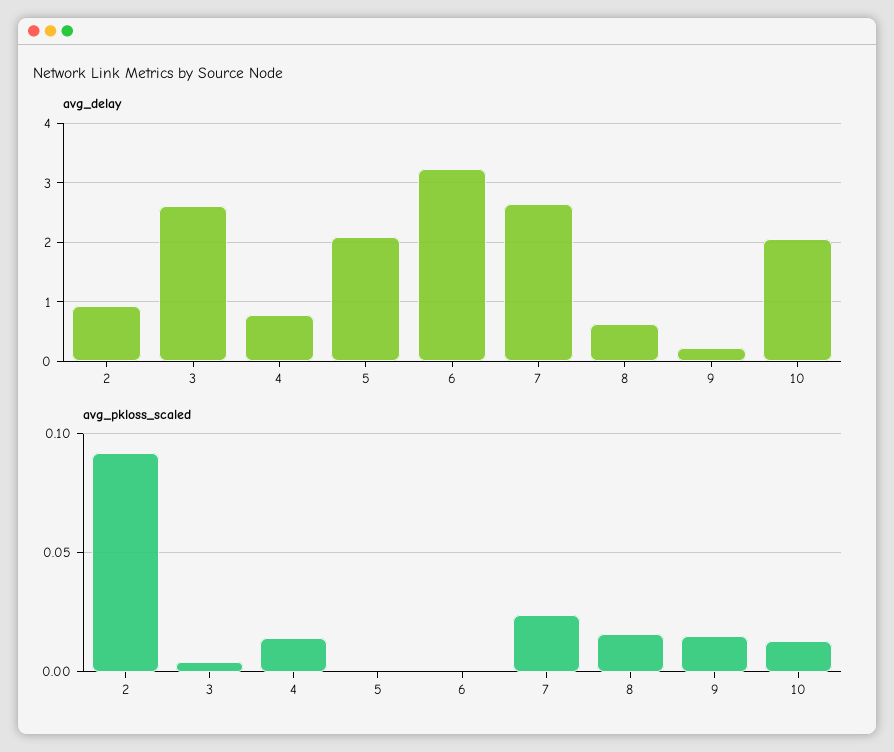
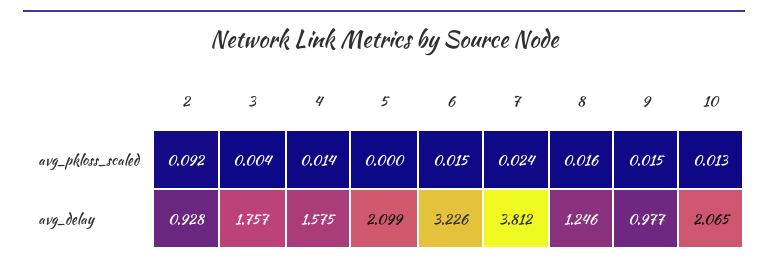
  {
    "avg_delay": {
      "2": 0.928,
-     "3": 2.6,
+     "3": 1.757,
-     "4": 0.8,
+     "4": 1.575,
      "5": 2.099,
      "6": 3.226,
-     "7": 2.6,
+     "7": 3.812,
-     "8": 0.6,
+     "8": 1.246,
-     "9": 0.2,
+     "9": 0.977,
      "10": 2.065
    },
    "avg_pkloss_scaled": {
      "2": 0.092,
      "3": 0.004,
      "4": 0.014,
      "5": 0,
-     "6": 0,
+     "6": 0.015,
      "7": 0.024,
      "8": 0.016,
      "9": 0.015,
      "10": 0.013
    }
  }

